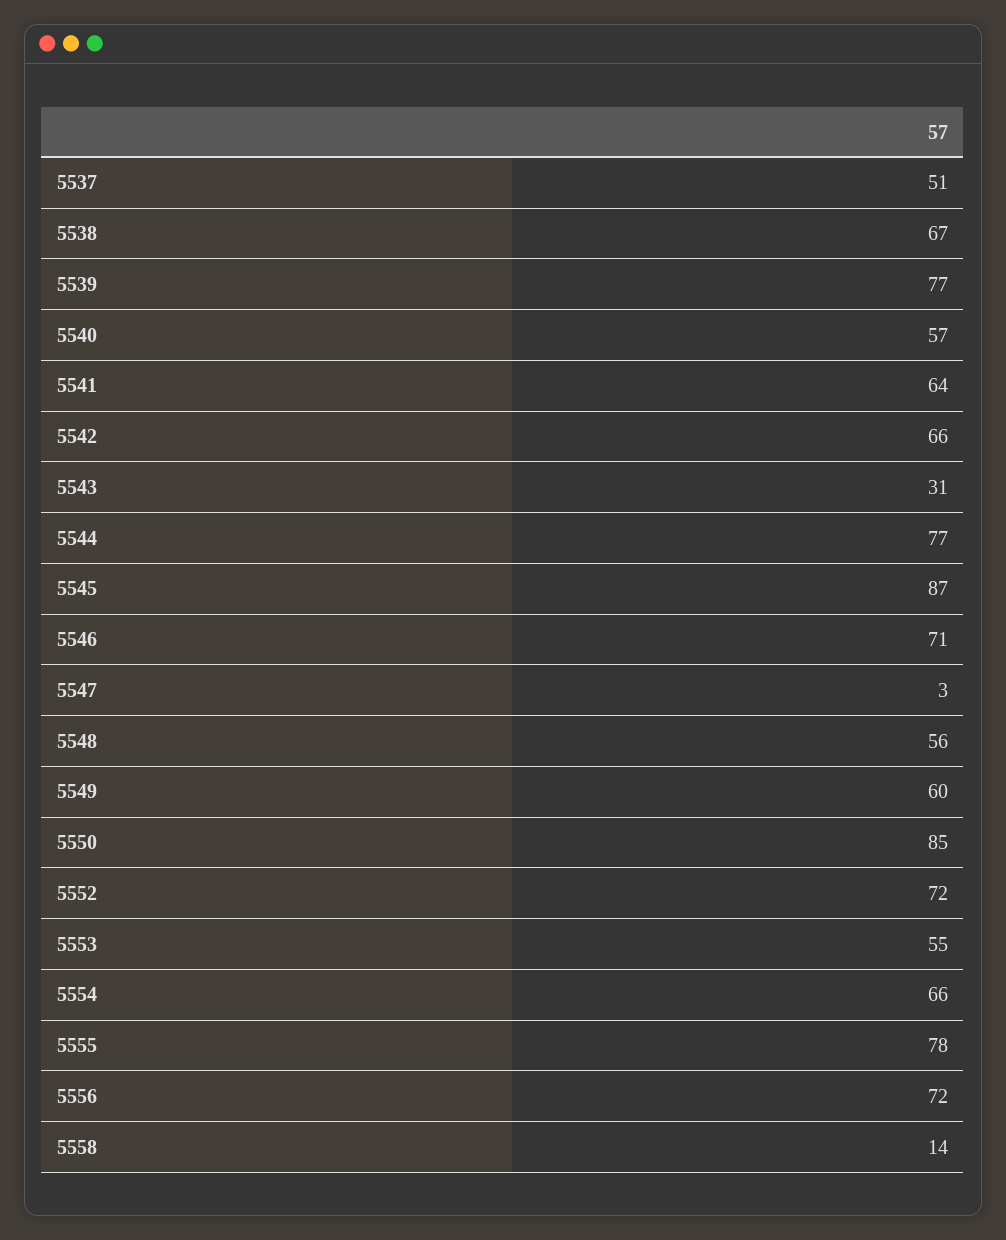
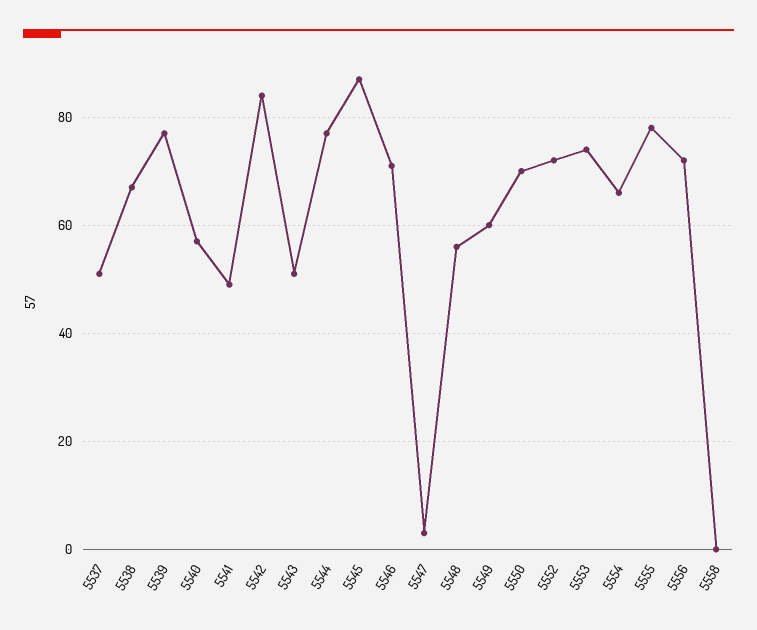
  {
    "5537": 51,
    "5538": 67,
    "5539": 77,
    "5540": 57,
-   "5541": 64,
+   "5541": 50,
-   "5542": 66,
+   "5542": 85,
-   "5543": 31,
+   "5543": 50,
    "5544": 77,
    "5545": 87,
    "5546": 71,
    "5547": 3,
    "5548": 56,
    "5549": 60,
-   "5550": 85,
+   "5550": 70,
    "5552": 72,
-   "5553": 55,
+   "5553": 75,
    "5554": 66,
    "5555": 78,
    "5556": 72,
-   "5558": 14
+   "5558": 0
  }

